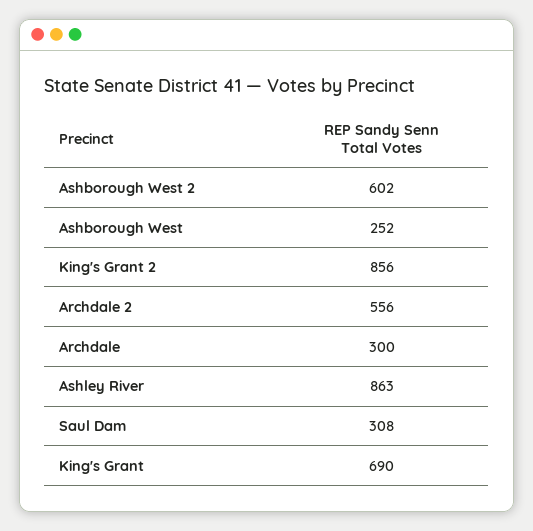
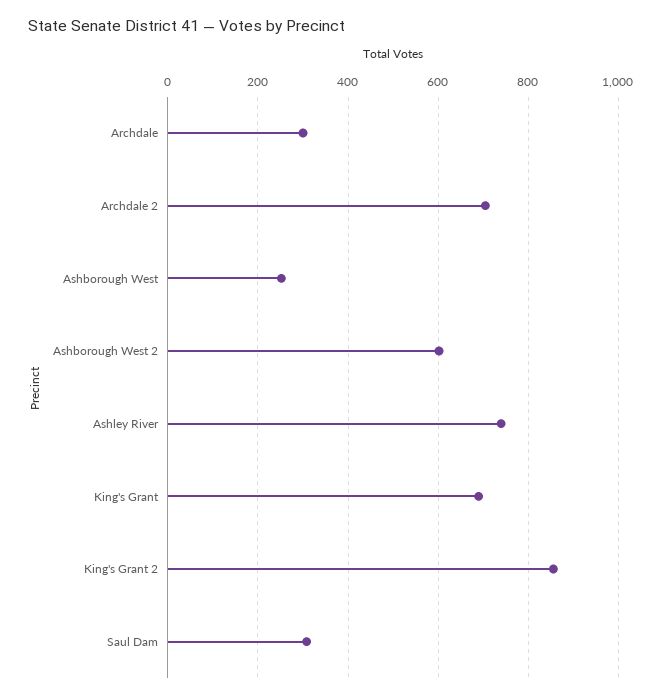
  {
    "Ashborough West 2": 602,
    "Ashborough West": 252,
    "King's Grant 2": 856,
-   "Archdale 2": 556,
+   "Archdale 2": 700,
    "Archdale": 300,
-   "Ashley River": 863,
+   "Ashley River": 740,
    "Saul Dam": 308,
    "King's Grant": 690
  }

